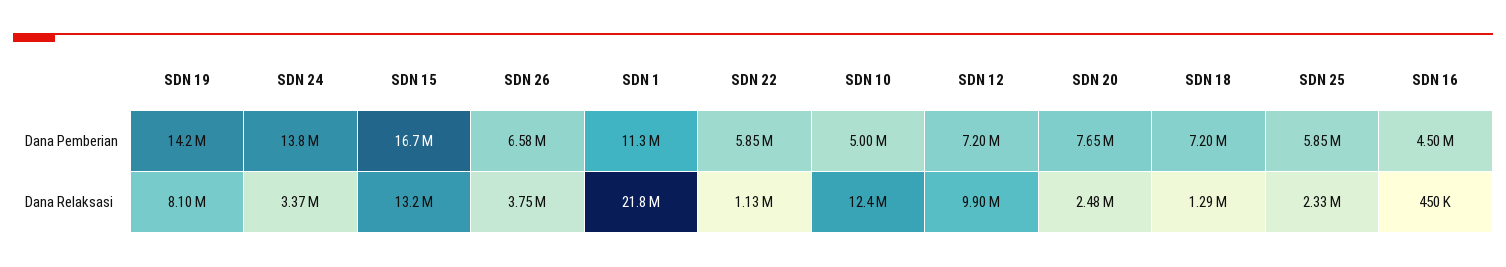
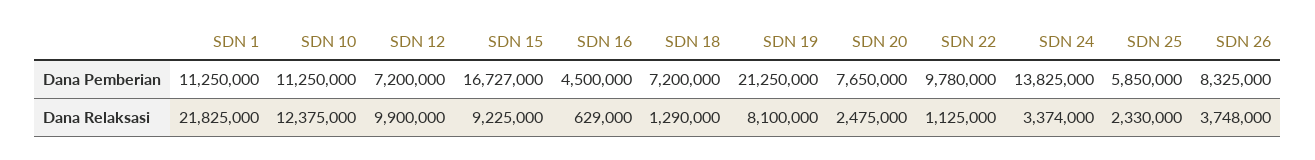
  {
    "SDN 19": {
-     "Dana Pemberian": 14200000,
+     "Dana Pemberian": 21250000,
      "Dana Relaksasi": 8100000
    },
    "SDN 24": {
      "Dana Pemberian": 13825000,
      "Dana Relaksasi": 3374000
    },
    "SDN 15": {
      "Dana Pemberian": 16727000,
-     "Dana Relaksasi": 13200000
+     "Dana Relaksasi": 9225000
    },
    "SDN 26": {
-     "Dana Pemberian": 6580000,
+     "Dana Pemberian": 8325000,
      "Dana Relaksasi": 3748000
    },
    "SDN 1": {
      "Dana Pemberian": 11250000,
      "Dana Relaksasi": 21825000
    },
    "SDN 22": {
-     "Dana Pemberian": 5850000,
+     "Dana Pemberian": 9780000,
      "Dana Relaksasi": 1125000
    },
    "SDN 10": {
-     "Dana Pemberian": 5000000,
+     "Dana Pemberian": 11250000,
      "Dana Relaksasi": 12375000
    },
    "SDN 12": {
      "Dana Pemberian": 7200000,
      "Dana Relaksasi": 9900000
    },
    "SDN 20": {
      "Dana Pemberian": 7650000,
      "Dana Relaksasi": 2475000
    },
    "SDN 18": {
      "Dana Pemberian": 7200000,
      "Dana Relaksasi": 1290000
    },
    "SDN 25": {
      "Dana Pemberian": 5850000,
      "Dana Relaksasi": 2330000
    },
    "SDN 16": {
      "Dana Pemberian": 4500000,
-     "Dana Relaksasi": 450000
+     "Dana Relaksasi": 629000
    }
  }

